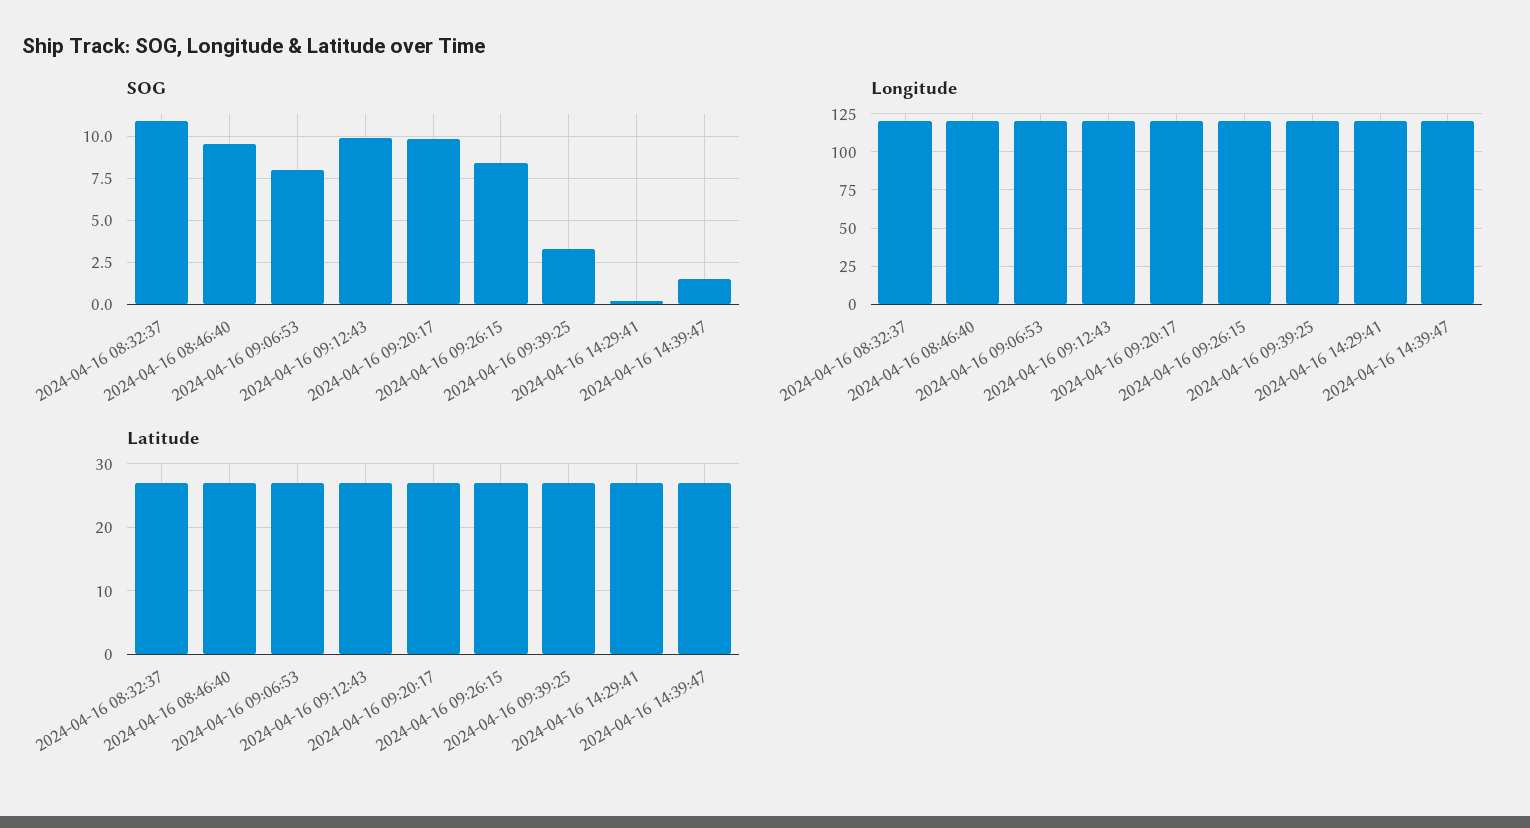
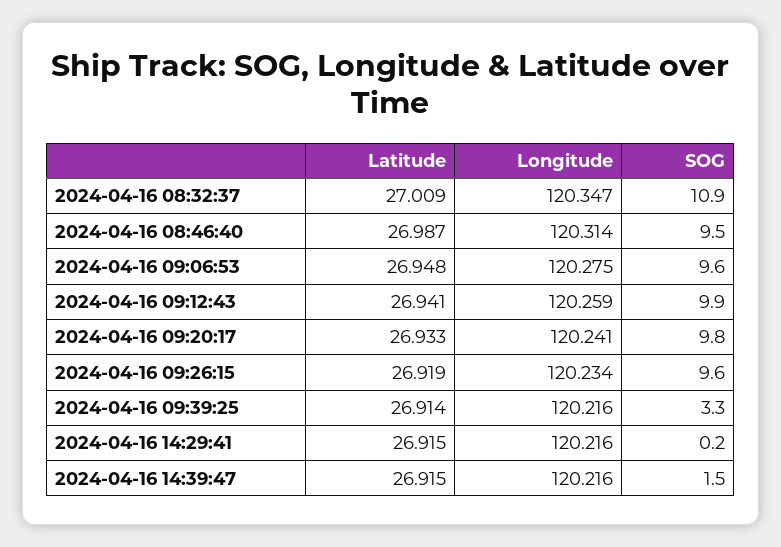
  {
    "SOG": {
      "2024-04-16 08:32:37": 10.9,
      "2024-04-16 08:46:40": 9.5,
-     "2024-04-16 09:06:53": 8,
+     "2024-04-16 09:06:53": 9.6,
      "2024-04-16 09:12:43": 9.9,
      "2024-04-16 09:20:17": 9.8,
-     "2024-04-16 09:26:15": 8.5,
+     "2024-04-16 09:26:15": 9.6,
      "2024-04-16 09:39:25": 3.3,
      "2024-04-16 14:29:41": 0.2,
      "2024-04-16 14:39:47": 1.5
    },
    "Longitude": {
      "2024-04-16 08:32:37": 120.347,
      "2024-04-16 08:46:40": 120.314,
      "2024-04-16 09:06:53": 120.275,
      "2024-04-16 09:12:43": 120.259,
      "2024-04-16 09:20:17": 120.241,
      "2024-04-16 09:26:15": 120.234,
      "2024-04-16 09:39:25": 120.216,
      "2024-04-16 14:29:41": 120.216,
      "2024-04-16 14:39:47": 120.216
    },
    "Latitude": {
      "2024-04-16 08:32:37": 27.009,
      "2024-04-16 08:46:40": 26.987,
      "2024-04-16 09:06:53": 26.948,
      "2024-04-16 09:12:43": 26.941,
      "2024-04-16 09:20:17": 26.933,
      "2024-04-16 09:26:15": 26.919,
      "2024-04-16 09:39:25": 26.914,
      "2024-04-16 14:29:41": 26.915,
      "2024-04-16 14:39:47": 26.915
    }
  }

